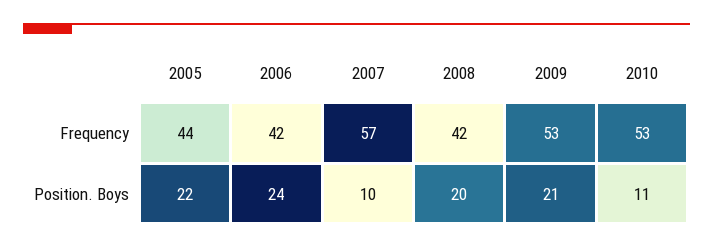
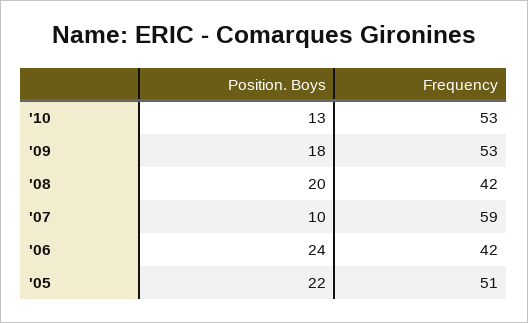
  {
    "2005": {
-     "Frequency": 44,
+     "Frequency": 51,
      "Position. Boys": 22
    },
    "2006": {
      "Frequency": 42,
      "Position. Boys": 24
    },
    "2007": {
-     "Frequency": 57,
+     "Frequency": 59,
      "Position. Boys": 10
    },
    "2008": {
      "Frequency": 42,
      "Position. Boys": 20
    },
    "2009": {
      "Frequency": 53,
-     "Position. Boys": 21
+     "Position. Boys": 18
    },
    "2010": {
      "Frequency": 53,
-     "Position. Boys": 11
+     "Position. Boys": 13
    }
  }

